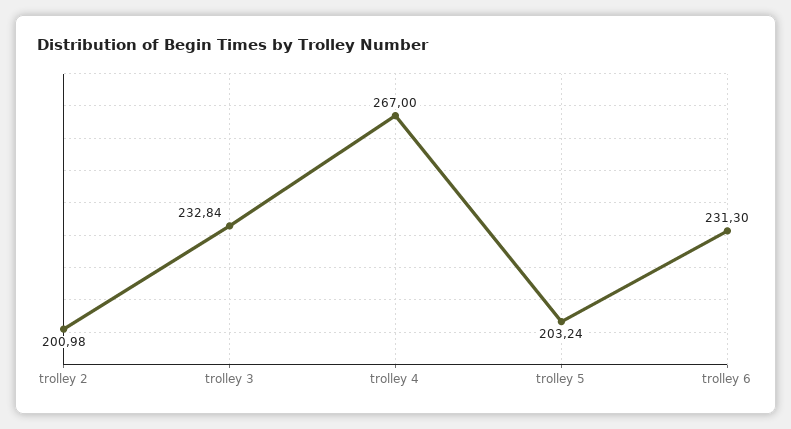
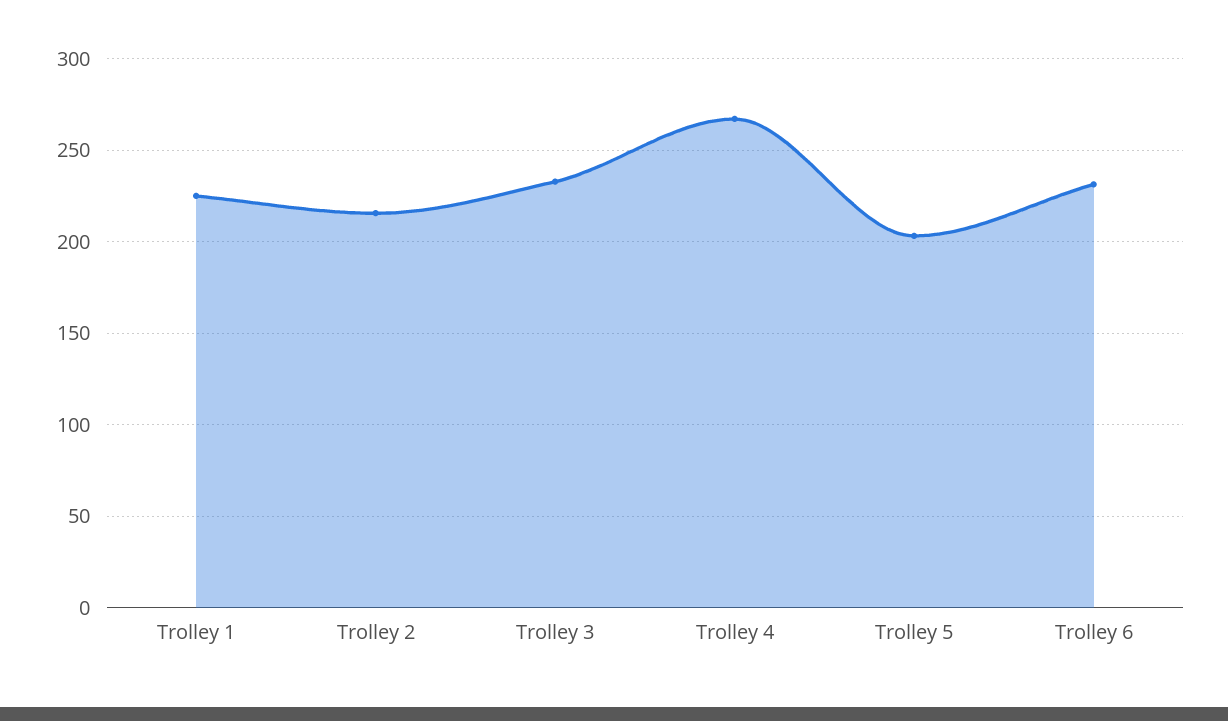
  {
-   "trolley 2": 200.98,
+   "trolley 2": 215,
    "trolley 3": 232.84,
    "trolley 4": 267,
    "trolley 5": 203.24,
-   "trolley 6": 231.3
+   "trolley 6": 231.3,
+   "Trolley 1": 225
  }

